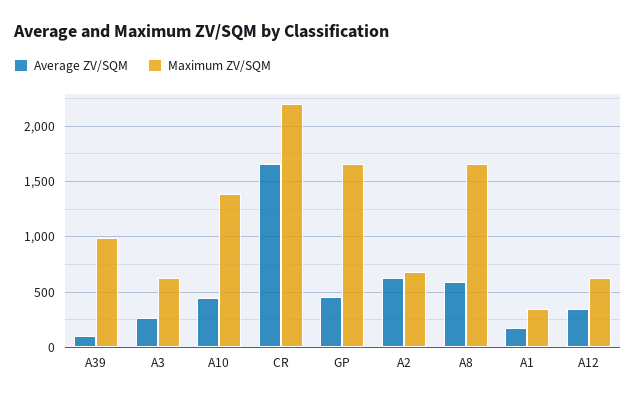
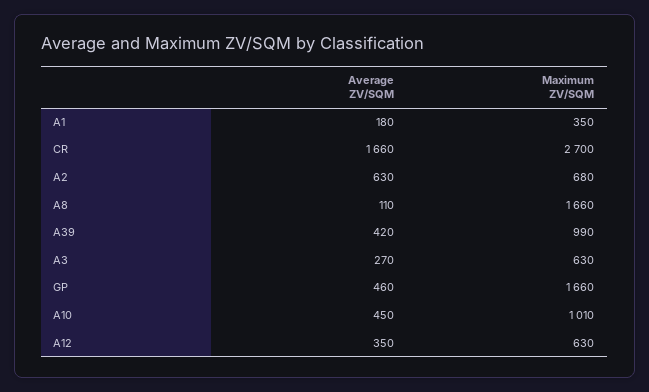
  {
    "Average ZV/SQM": {
-     "A39": 100,
+     "A39": 420,
      "A3": 270,
      "A10": 450,
      "CR": 1660,
      "GP": 460,
      "A2": 630,
-     "A8": 600,
+     "A8": 110,
      "A1": 180,
      "A12": 350
    },
    "Maximum ZV/SQM": {
      "A39": 990,
      "A3": 630,
-     "A10": 1400,
+     "A10": 1010,
-     "CR": 2200,
+     "CR": 2700,
      "GP": 1660,
      "A2": 680,
      "A8": 1660,
      "A1": 350,
      "A12": 630
    }
  }

